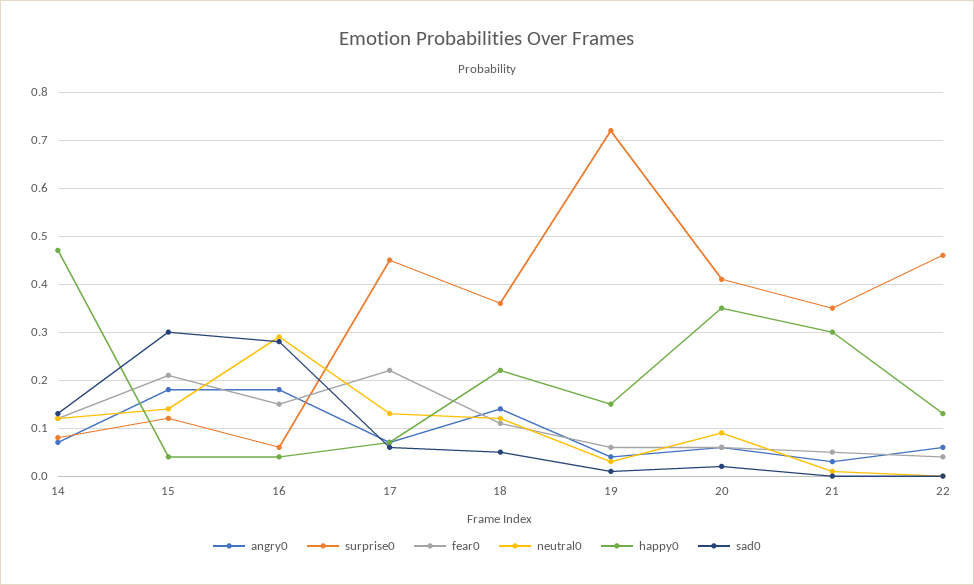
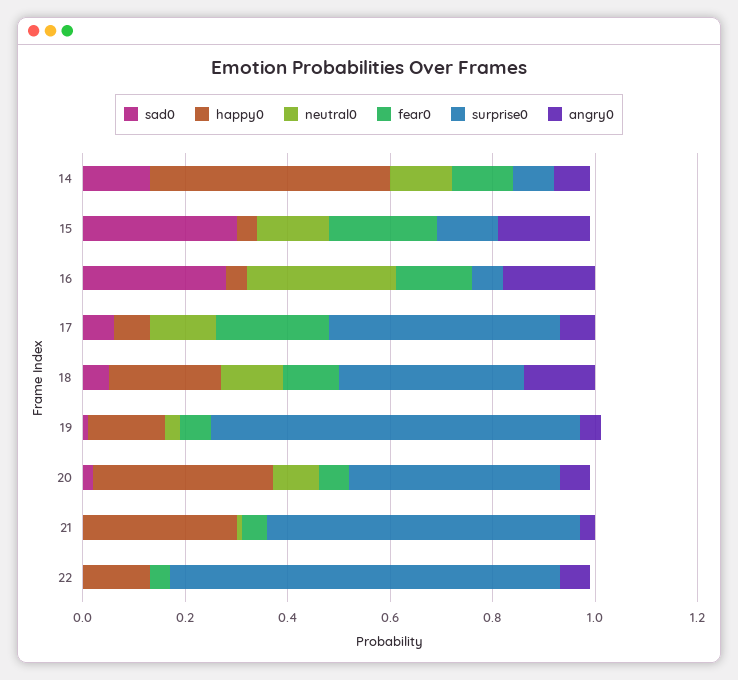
  {
    "angry0": {
      "14": 0.05,
      "15": 0.2,
      "16": 0.2,
      "17": 0.05,
      "18": 0.15,
      "19": 0.05,
      "20": 0.05,
      "21": 0.05,
      "22": 0.05
    },
    "surprise0": {
      "14": 0.1,
      "15": 0.1,
      "16": 0.05,
      "17": 0.45,
      "18": 0.35,
      "19": 0.7,
      "20": 0.4,
-     "21": 0.35,
+     "21": 0.6,
-     "22": 0.45
+     "22": 0.75
    },
    "fear0": {
      "14": 0.1,
      "15": 0.2,
      "16": 0.15,
      "17": 0.2,
      "18": 0.1,
      "19": 0.05,
      "20": 0.05,
      "21": 0.05,
      "22": 0.05
    },
    "neutral0": {
      "14": 0.1,
      "15": 0.15,
      "16": 0.3,
      "17": 0.15,
      "18": 0.1,
      "19": 0.05,
      "20": 0.1,
      "21": 0,
      "22": 0
    },
    "happy0": {
      "14": 0.45,
      "15": 0.05,
      "16": 0.05,
      "17": 0.05,
      "18": 0.2,
      "19": 0.15,
      "20": 0.35,
      "21": 0.3,
      "22": 0.15
    },
    "sad0": {
      "14": 0.15,
      "15": 0.3,
      "16": 0.3,
      "17": 0.05,
      "18": 0.05,
      "19": 0,
      "20": 0,
      "21": 0,
      "22": 0
    }
  }

